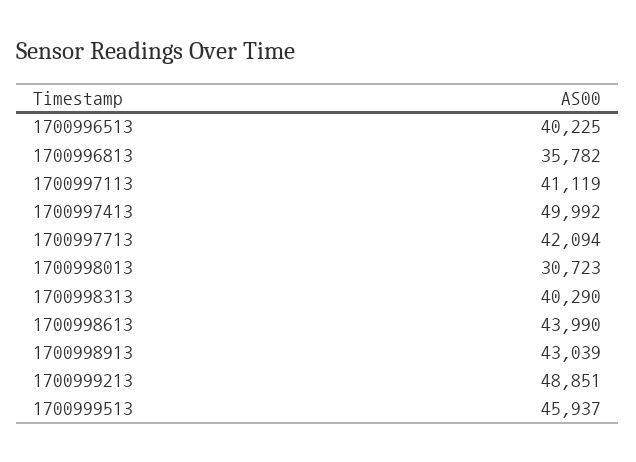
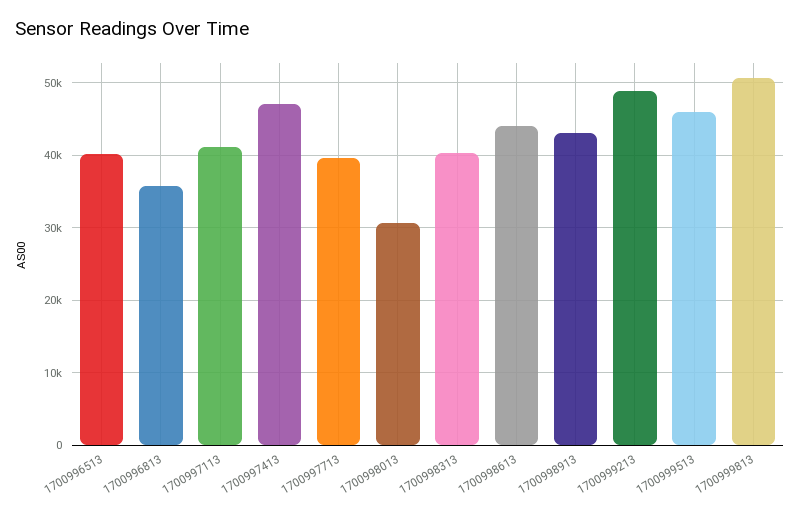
  {
    "1700996513": 40225,
    "1700996813": 35782,
    "1700997113": 41119,
-   "1700997413": 49992,
+   "1700997413": 47000,
-   "1700997713": 42094,
+   "1700997713": 40000,
    "1700998013": 30723,
    "1700998313": 40290,
    "1700998613": 43990,
    "1700998913": 43039,
    "1700999213": 48851,
-   "1700999513": 45937
+   "1700999513": 45937,
+   "1700999813": 51000
  }

